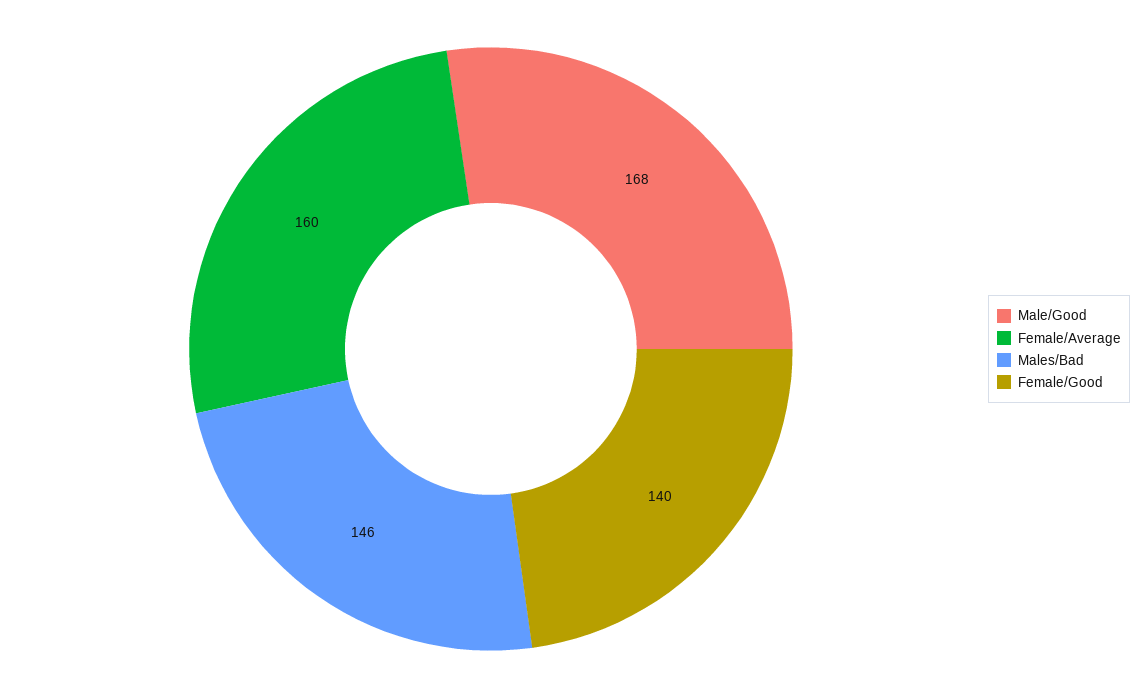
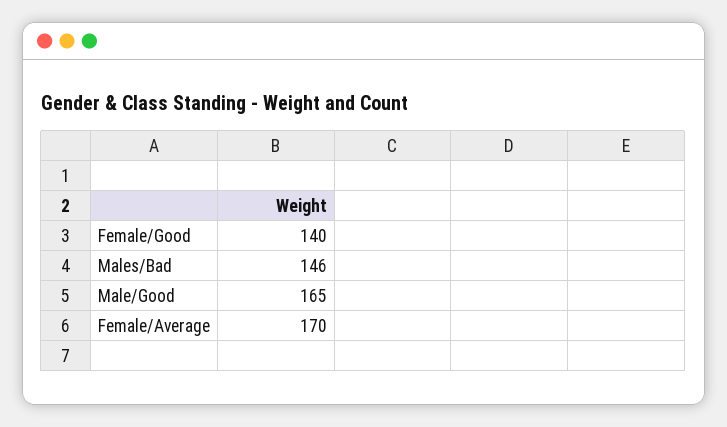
  {
-   "Male/Good": 168,
+   "Male/Good": 165,
-   "Female/Average": 160,
+   "Female/Average": 170,
    "Males/Bad": 146,
    "Female/Good": 140
  }

